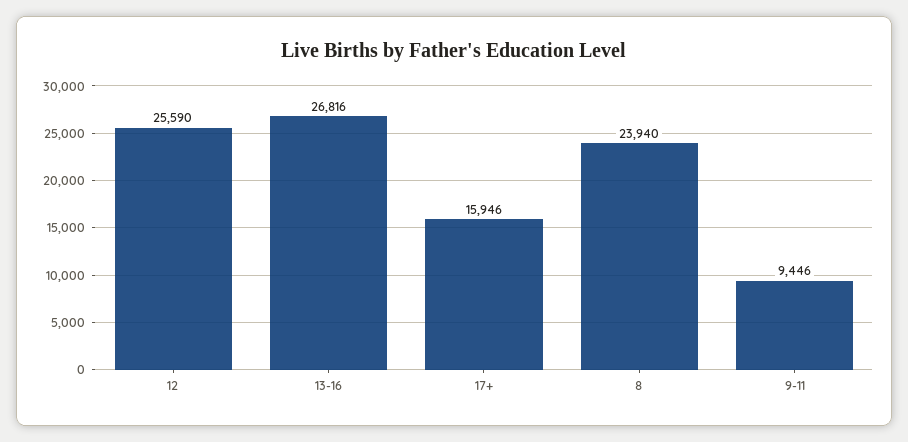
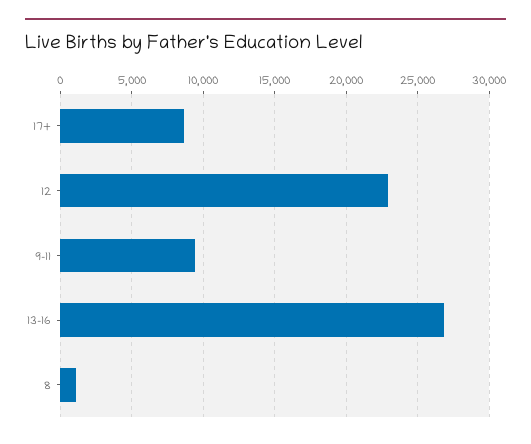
  {
-   "12": 25590,
+   "12": 23000,
    "13-16": 26816,
-   "17+": 15946,
+   "17+": 8500,
-   "8": 23940,
+   "8": 1000,
    "9-11": 9446
  }

